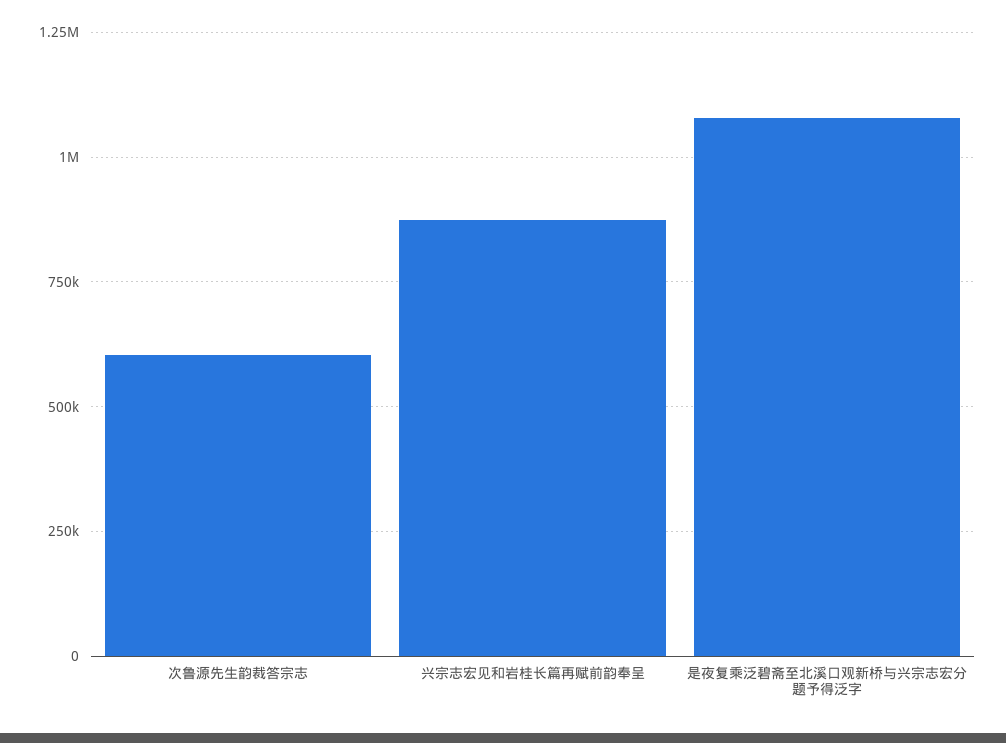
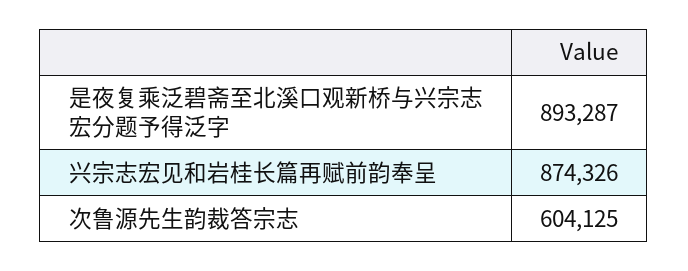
  {
    "次鲁源先生韵裁答宗志": 604125,
    "兴宗志宏见和岩桂长篇再赋前韵奉呈": 874326,
-   "是夜复乘泛碧斋至北溪口观新桥与兴宗志宏分题予得泛字": 1075000
+   "是夜复乘泛碧斋至北溪口观新桥与兴宗志宏分题予得泛字": 893287
  }

